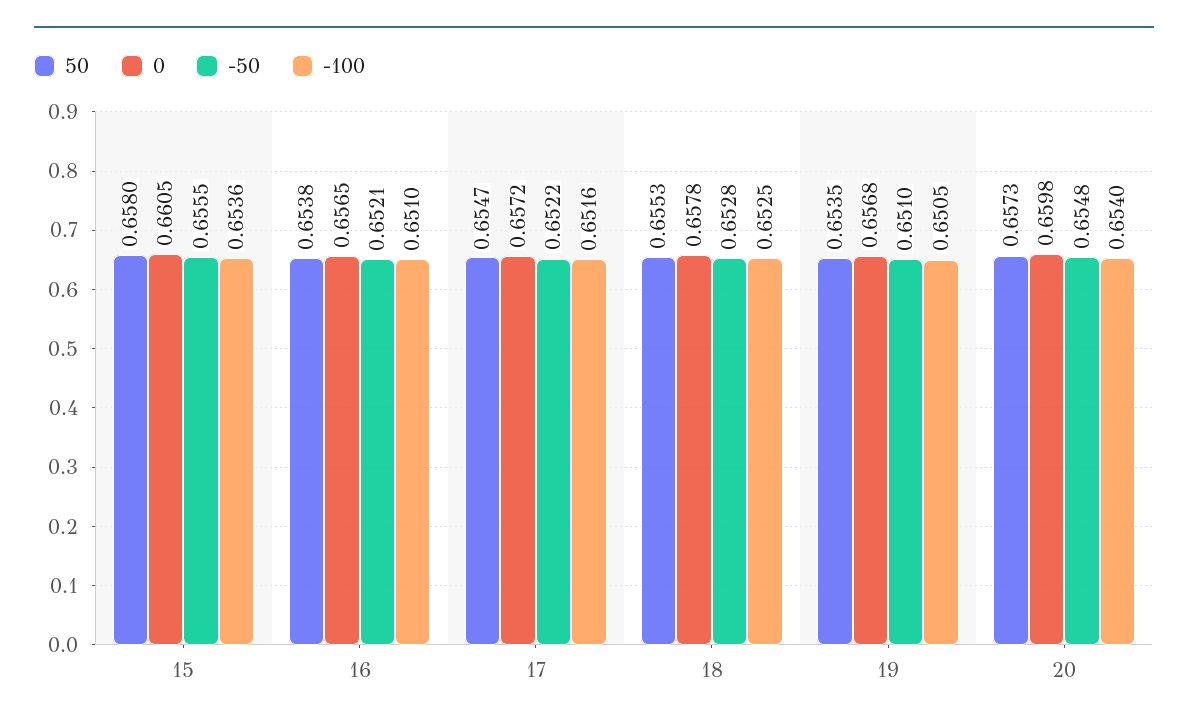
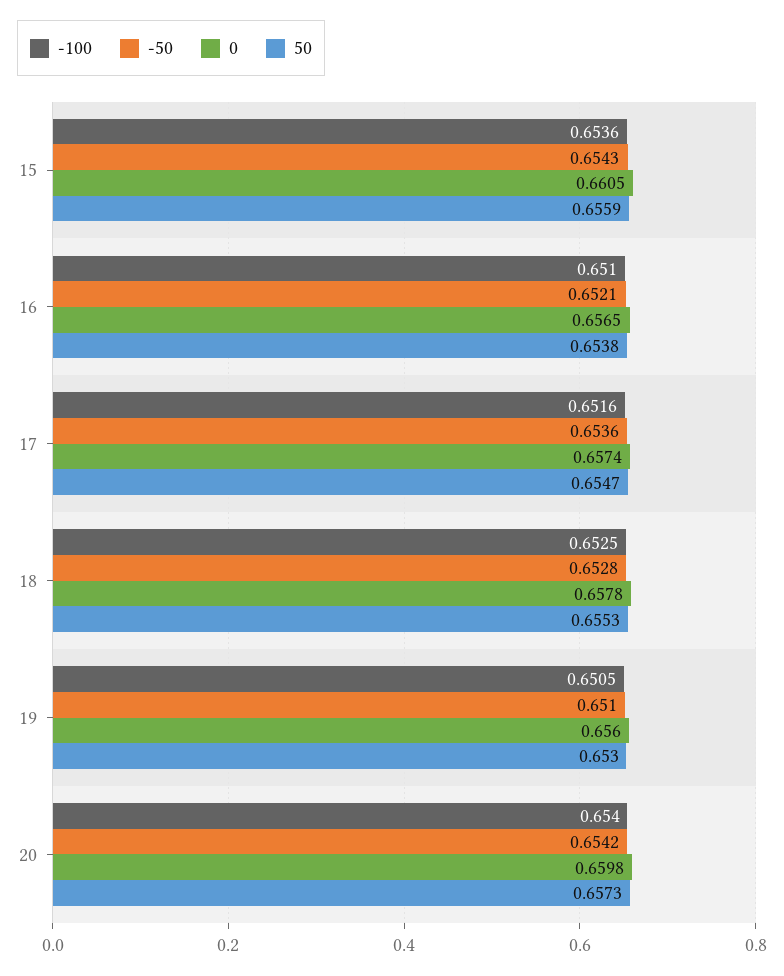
  {
    "50": {
-     "15": 0.658,
+     "15": 0.6559,
      "16": 0.6538,
      "17": 0.6547,
      "18": 0.6553,
-     "19": 0.6535,
+     "19": 0.653,
      "20": 0.6573
    },
    "0": {
      "15": 0.6605,
      "16": 0.6565,
-     "17": 0.6572,
+     "17": 0.6574,
      "18": 0.6578,
-     "19": 0.6568,
+     "19": 0.656,
      "20": 0.6598
    },
    "-50": {
-     "15": 0.6555,
+     "15": 0.6543,
      "16": 0.6521,
-     "17": 0.6522,
+     "17": 0.6536,
      "18": 0.6528,
      "19": 0.651,
-     "20": 0.6548
+     "20": 0.6542
    },
    "-100": {
      "15": 0.6536,
      "16": 0.651,
      "17": 0.6516,
      "18": 0.6525,
      "19": 0.6505,
      "20": 0.654
    }
  }

